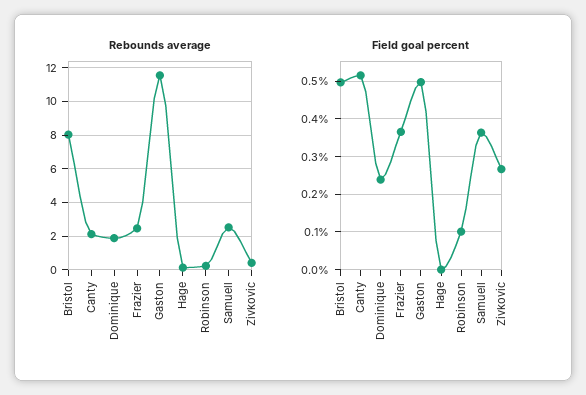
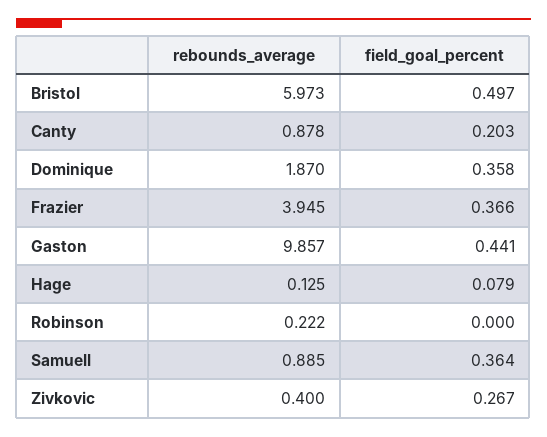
  {
    "Rebounds average": {
-     "Bristol": 8,
+     "Bristol": 5.973,
-     "Canty": 2,
+     "Canty": 0.878,
      "Dominique": 1.87,
-     "Frazier": 2.5,
+     "Frazier": 3.945,
-     "Gaston": 11.5,
+     "Gaston": 9.857,
      "Hage": 0.125,
      "Robinson": 0.222,
-     "Samuell": 2.5,
+     "Samuell": 0.885,
      "Zivkovic": 0.4
    },
    "Field goal percent": {
      "Bristol": 0.497,
-     "Canty": 0.52,
+     "Canty": 0.203,
-     "Dominique": 0.24,
+     "Dominique": 0.358,
      "Frazier": 0.366,
-     "Gaston": 0.5,
+     "Gaston": 0.441,
-     "Hage": 0,
+     "Hage": 0.079,
-     "Robinson": 0.1,
+     "Robinson": 0,
      "Samuell": 0.364,
      "Zivkovic": 0.267
    }
  }

